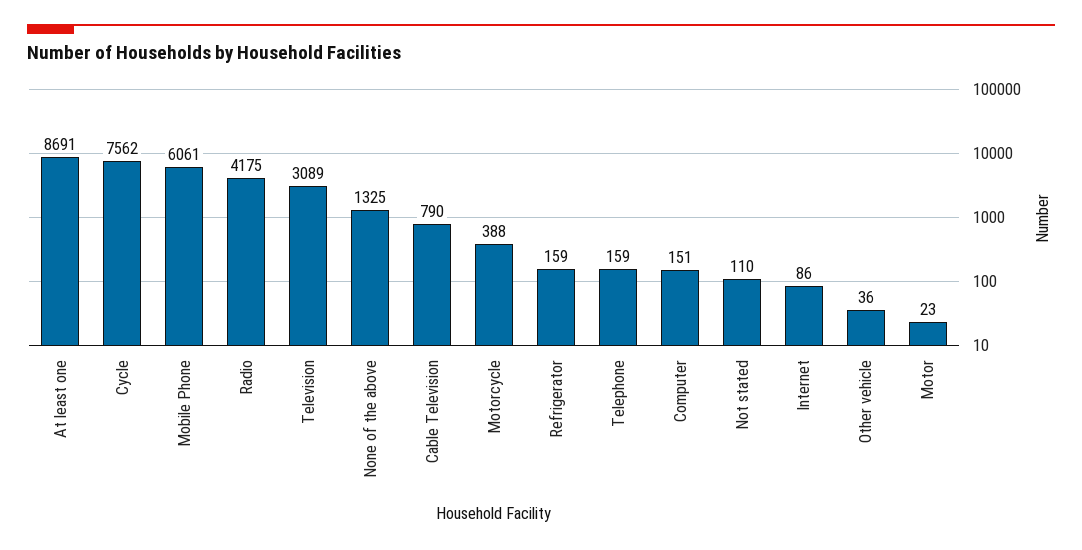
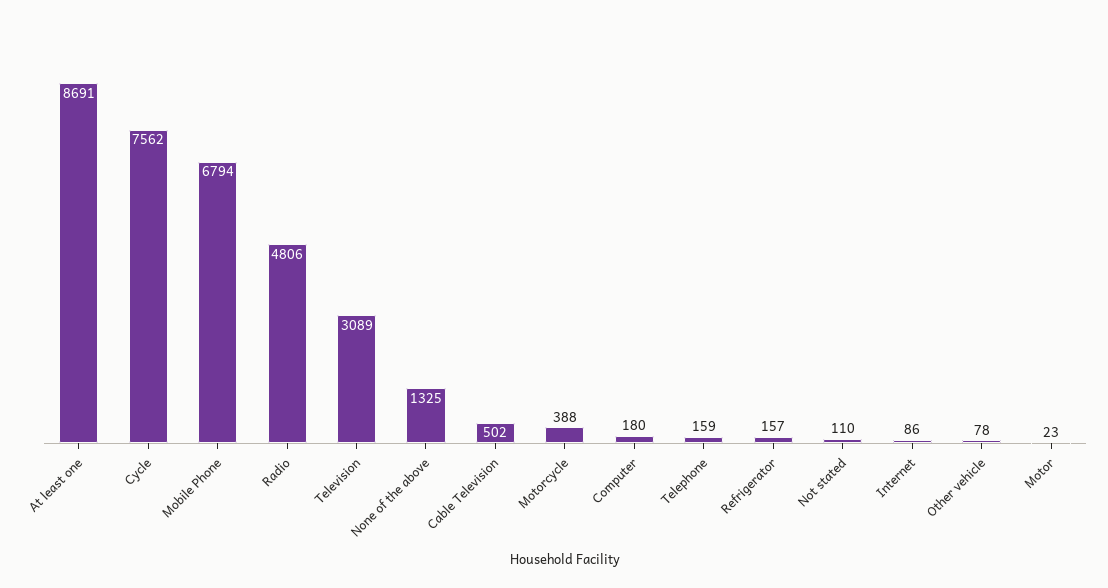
  {
    "At least one": 8691,
    "Cycle": 7562,
-   "Mobile Phone": 6061,
+   "Mobile Phone": 6794,
-   "Radio": 4175,
+   "Radio": 4806,
    "Television": 3089,
    "None of the above": 1325,
-   "Cable Television": 790,
+   "Cable Television": 502,
    "Motorcycle": 388,
-   "Refrigerator": 159,
+   "Refrigerator": 157,
    "Telephone": 159,
-   "Computer": 151,
+   "Computer": 180,
    "Not stated": 110,
    "Internet": 86,
-   "Other vehicle": 36,
+   "Other vehicle": 78,
    "Motor": 23
  }

